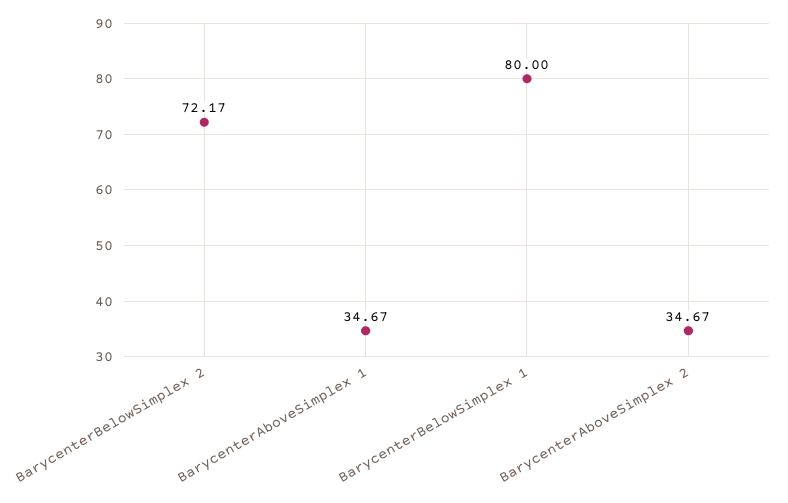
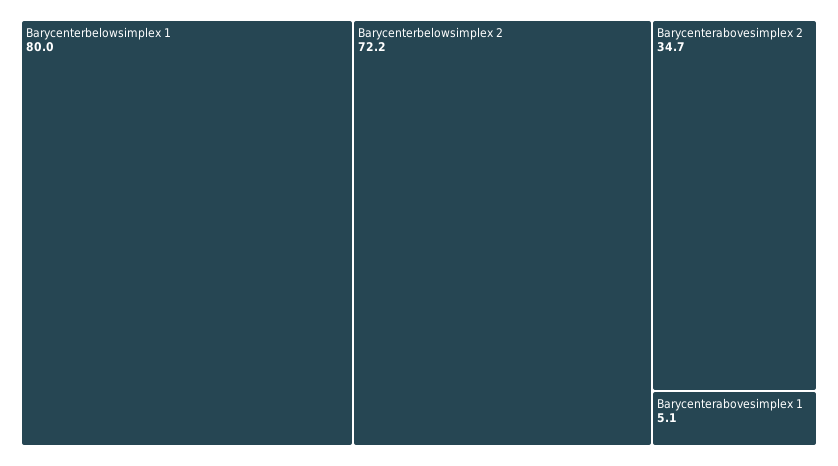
  {
    "BarycenterBelowSimplex 2": 72.17,
-   "BarycenterAboveSimplex 1": 34.67,
+   "BarycenterAboveSimplex 1": 5.1,
    "BarycenterBelowSimplex 1": 80,
    "BarycenterAboveSimplex 2": 34.67
  }

